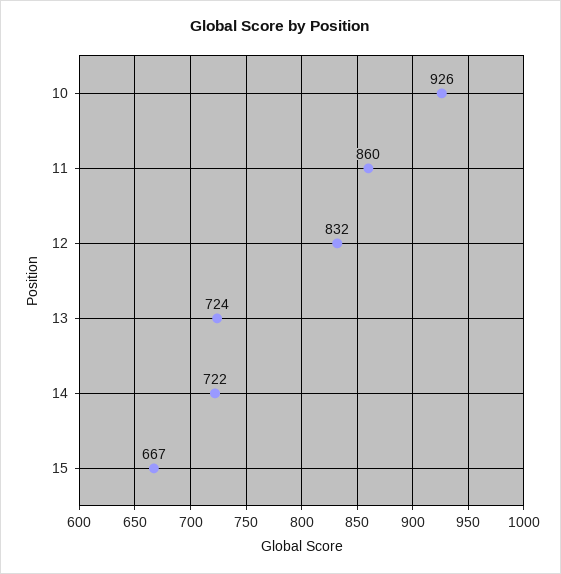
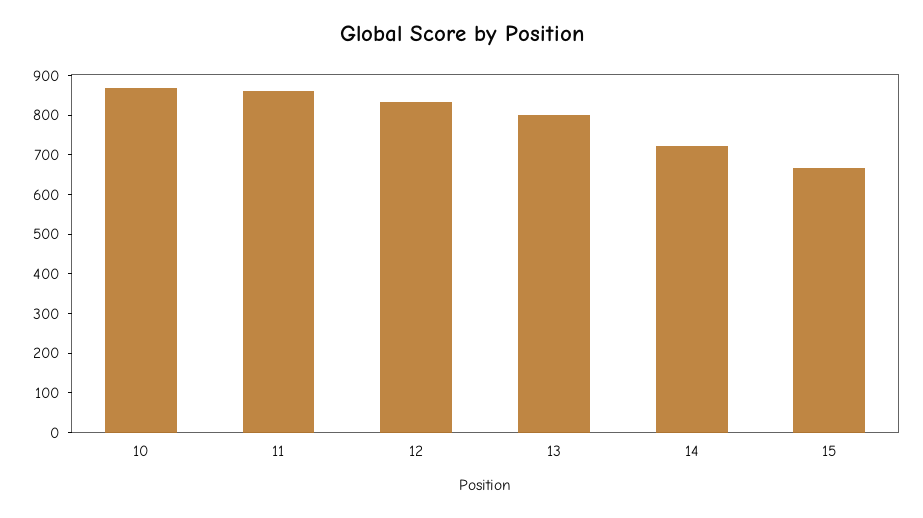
  {
-   "10": 926,
+   "10": 875,
    "11": 860,
    "12": 832,
-   "13": 724,
+   "13": 800,
    "14": 722,
    "15": 667
  }

